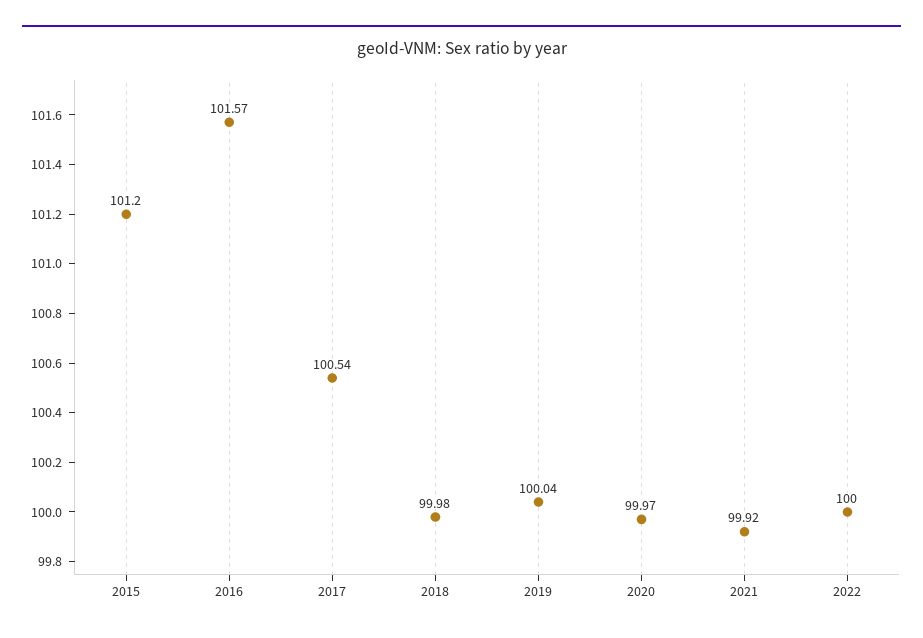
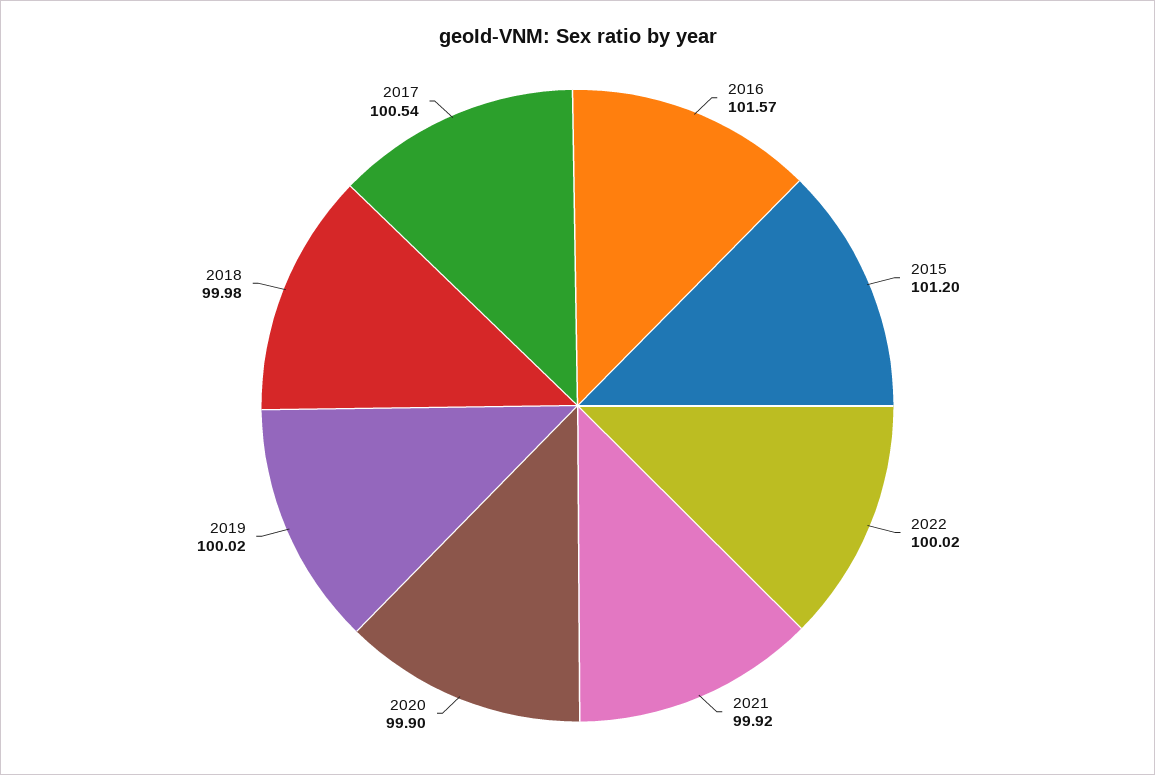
  {
    "2015": 101.2,
    "2016": 101.57,
    "2017": 100.54,
    "2018": 99.98,
-   "2019": 100.04,
+   "2019": 100.02,
-   "2020": 99.97,
+   "2020": 99.9,
    "2021": 99.92,
-   "2022": 100
+   "2022": 100.02
  }

